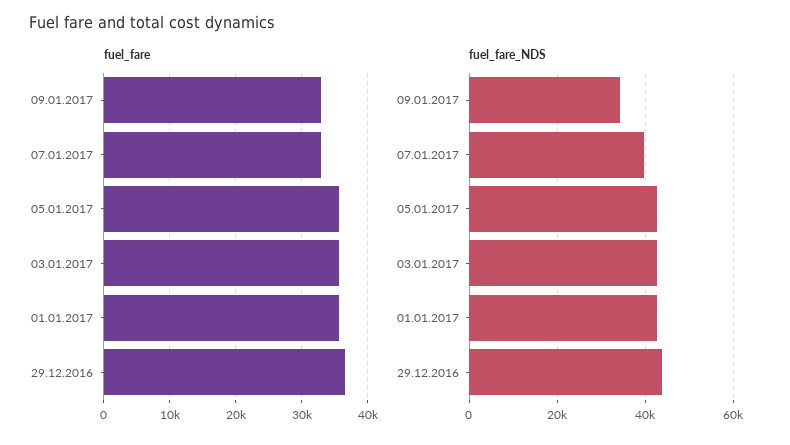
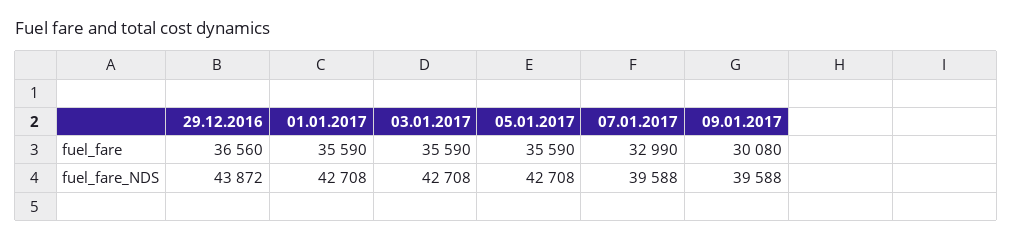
  {
    "fuel_fare": {
-     "09.01.2017": 33000,
+     "09.01.2017": 30080,
      "07.01.2017": 32990,
      "05.01.2017": 35590,
      "03.01.2017": 35590,
      "01.01.2017": 35590,
      "29.12.2016": 36560
    },
    "fuel_fare_NDS": {
-     "09.01.2017": 34000,
+     "09.01.2017": 39588,
      "07.01.2017": 39588,
      "05.01.2017": 42708,
      "03.01.2017": 42708,
      "01.01.2017": 42708,
      "29.12.2016": 43872
    }
  }

